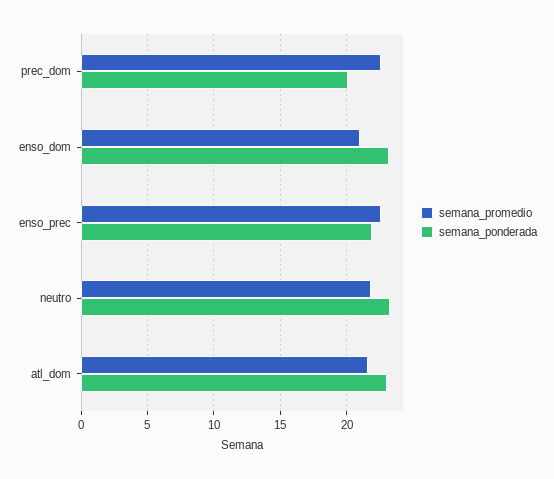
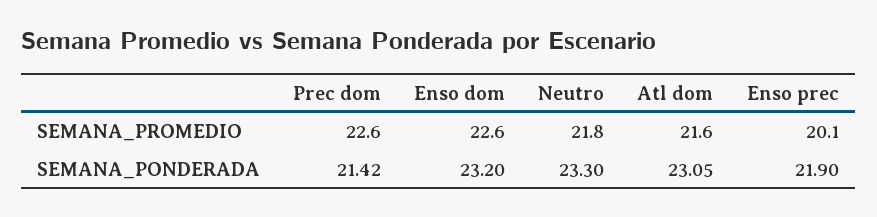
  {
    "semana_promedio": {
      "prec_dom": 22.6,
-     "enso_dom": 21,
+     "enso_dom": 22.6,
-     "enso_prec": 22.5,
+     "enso_prec": 20.1,
      "neutro": 21.8,
      "atl_dom": 21.6
    },
    "semana_ponderada": {
-     "prec_dom": 20,
+     "prec_dom": 21.42,
      "enso_dom": 23.2,
      "enso_prec": 21.9,
      "neutro": 23.3,
      "atl_dom": 23.05
    }
  }

